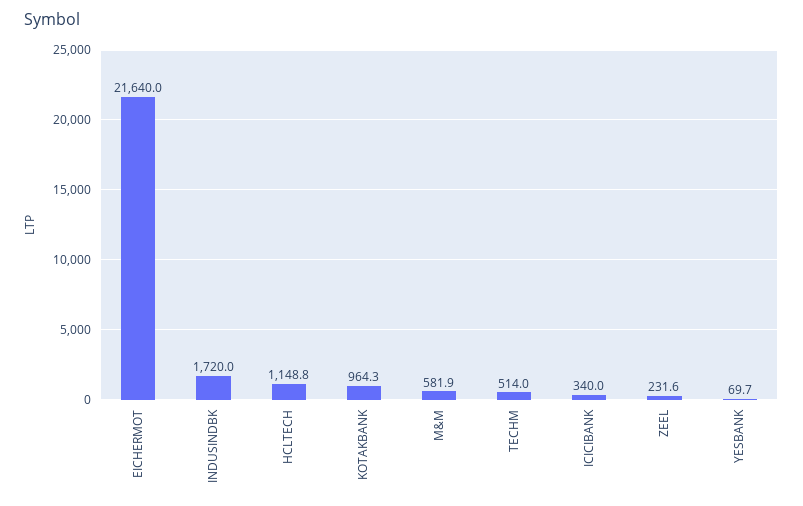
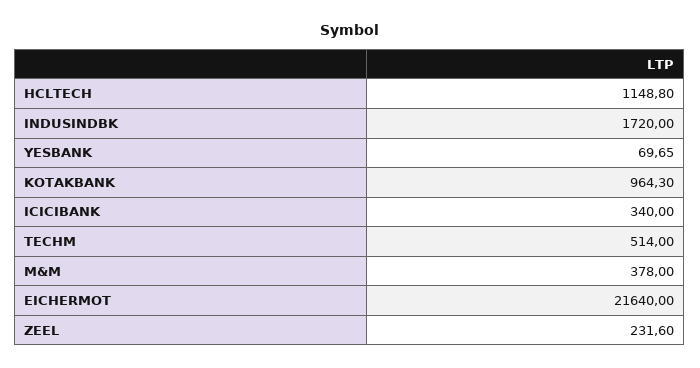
  {
    "EICHERMOT": 21640,
    "INDUSINDBK": 1720,
    "HCLTECH": 1148.8,
    "KOTAKBANK": 964.3,
-   "M&M": 581.9,
+   "M&M": 378,
    "TECHM": 514,
    "ICICIBANK": 340,
    "ZEEL": 231.6,
    "YESBANK": 69.65
  }

